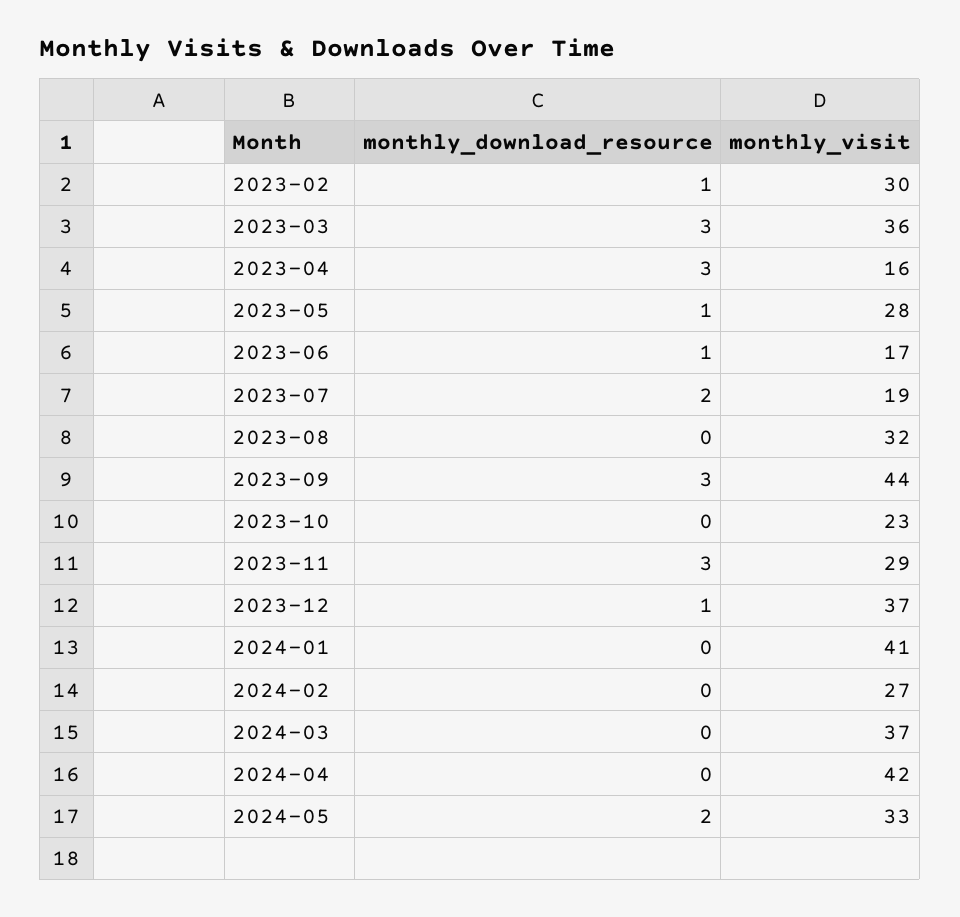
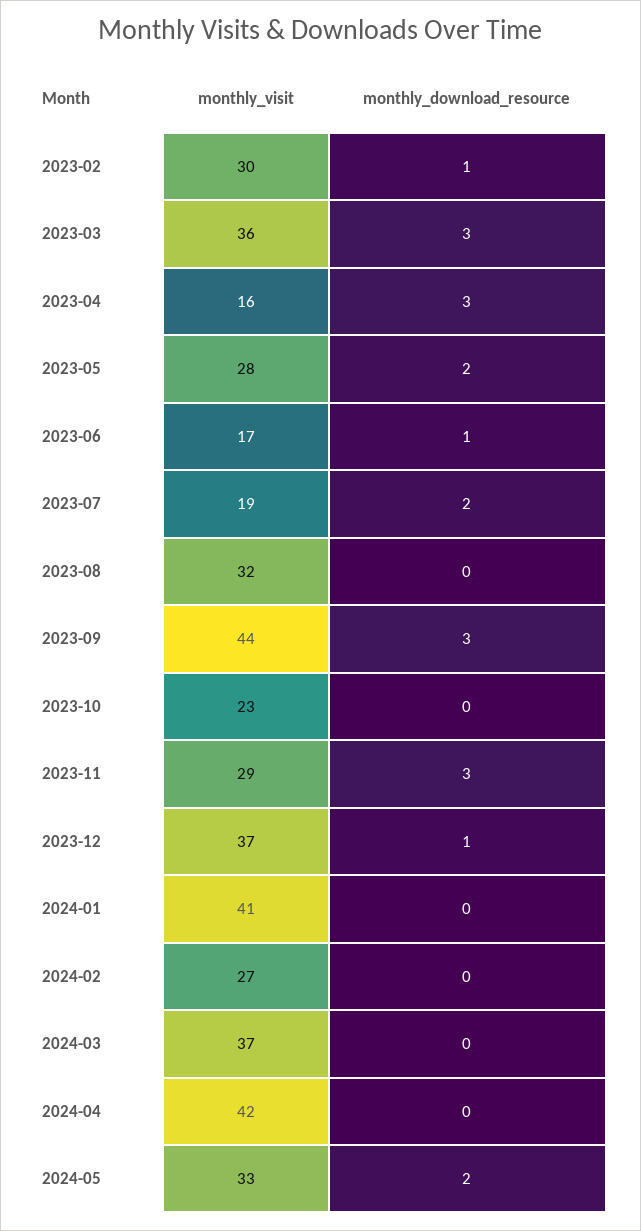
  {
    "monthly_download_resource": {
      "2023-02": 1,
      "2023-03": 3,
      "2023-04": 3,
-     "2023-05": 1,
+     "2023-05": 2,
      "2023-06": 1,
      "2023-07": 2,
      "2023-08": 0,
      "2023-09": 3,
      "2023-10": 0,
      "2023-11": 3,
      "2023-12": 1,
      "2024-01": 0,
      "2024-02": 0,
      "2024-03": 0,
      "2024-04": 0,
      "2024-05": 2
    },
    "monthly_visit": {
      "2023-02": 30,
      "2023-03": 36,
      "2023-04": 16,
      "2023-05": 28,
      "2023-06": 17,
      "2023-07": 19,
      "2023-08": 32,
      "2023-09": 44,
      "2023-10": 23,
      "2023-11": 29,
      "2023-12": 37,
      "2024-01": 41,
      "2024-02": 27,
      "2024-03": 37,
      "2024-04": 42,
      "2024-05": 33
    }
  }

